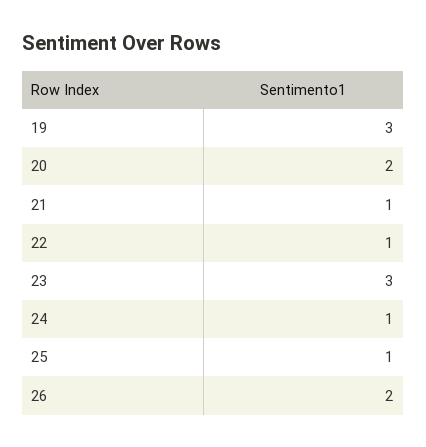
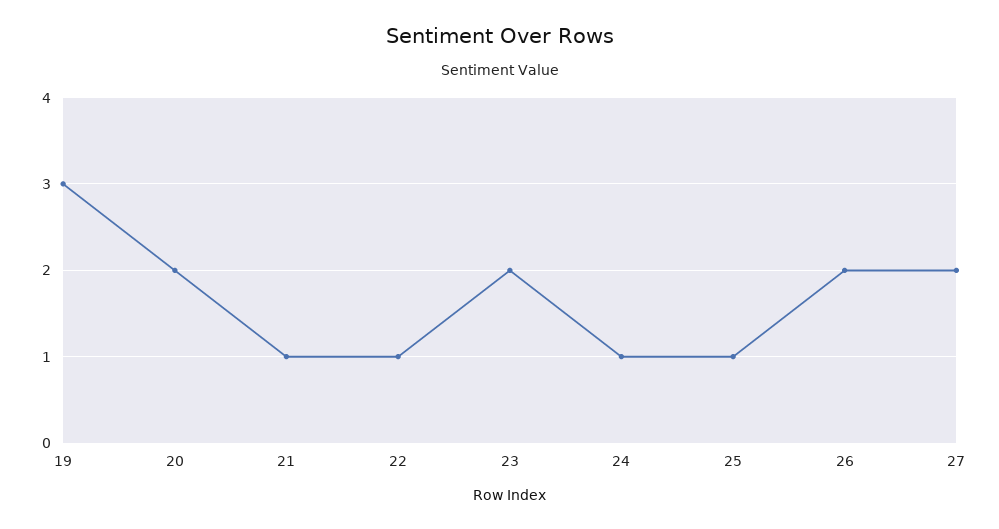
  {
    "19": 3,
    "20": 2,
    "21": 1,
    "22": 1,
-   "23": 3,
+   "23": 2,
    "24": 1,
    "25": 1,
-   "26": 2
+   "26": 2,
+   "27": 2
  }

